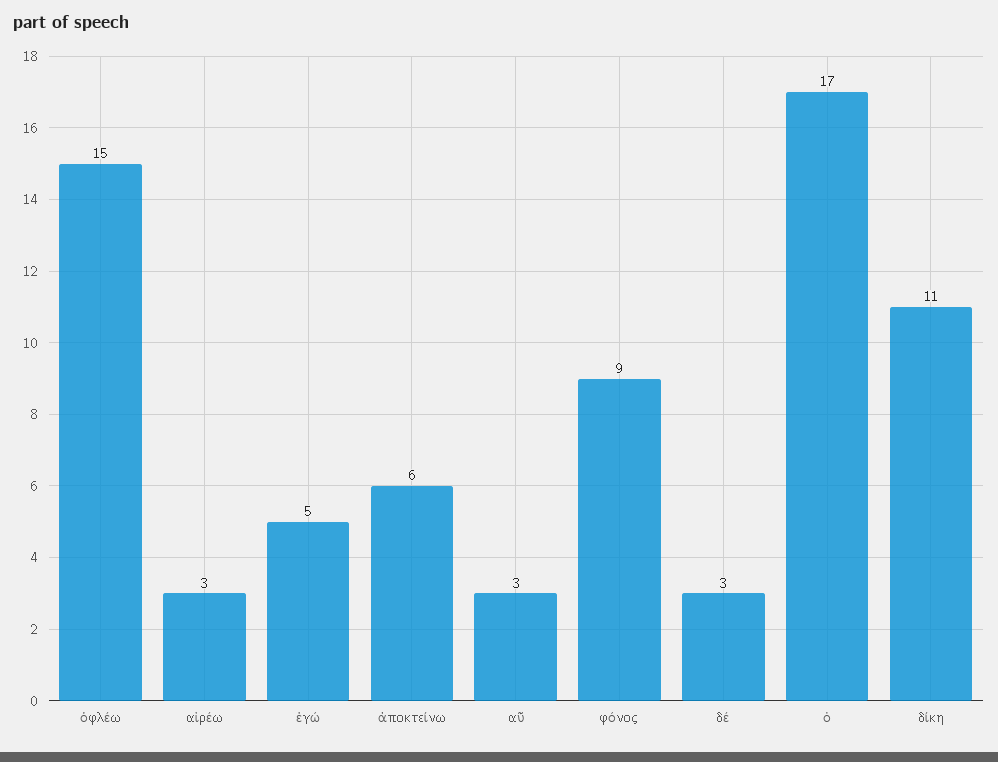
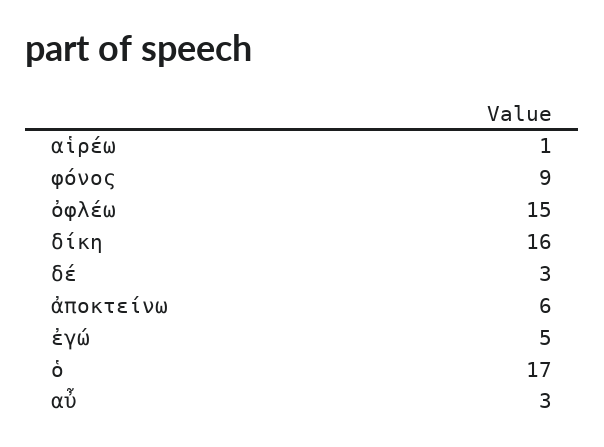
  {
    "ὀφλέω": 15,
-   "αἱρέω": 3,
+   "αἱρέω": 1,
    "ἐγώ": 5,
    "ἀποκτείνω": 6,
    "αὖ": 3,
    "φόνος": 9,
    "δέ": 3,
    "ὁ": 17,
-   "δίκη": 11
+   "δίκη": 16
  }

